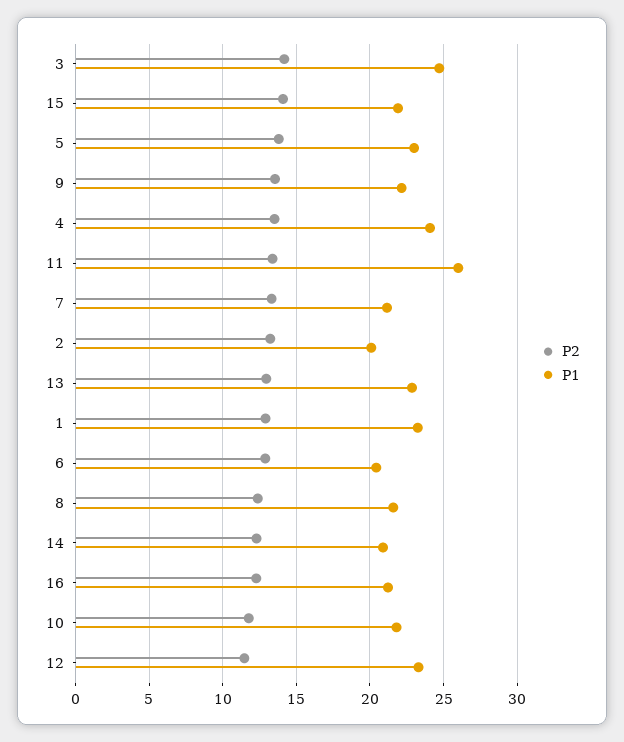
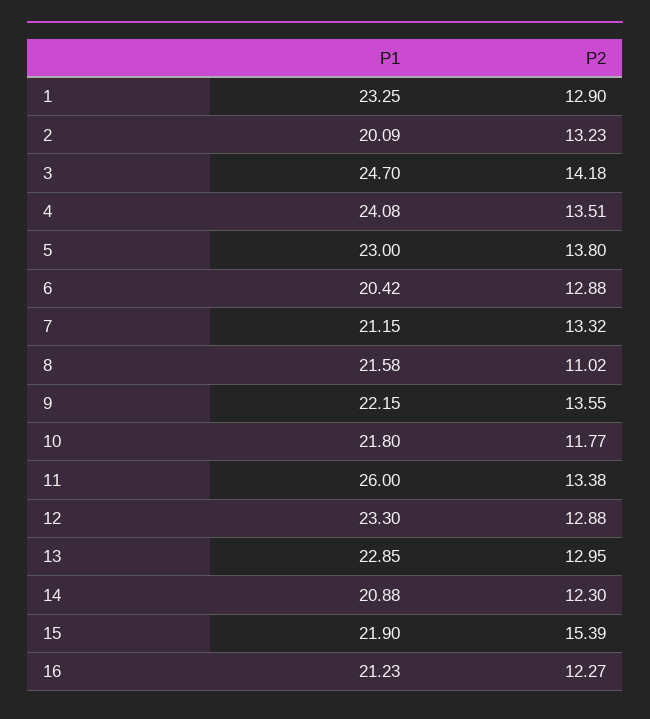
  {
    "P2": {
      "3": 14.18,
-     "15": 14,
+     "15": 15.39,
      "5": 13.8,
      "9": 13.55,
      "4": 13.51,
      "11": 13.38,
      "7": 13.32,
      "2": 13.23,
      "13": 12.95,
      "1": 12.9,
      "6": 12.88,
-     "8": 12.5,
+     "8": 11.02,
      "14": 12.3,
      "16": 12.27,
      "10": 11.77,
-     "12": 11.5
+     "12": 12.88
    },
    "P1": {
      "3": 24.7,
      "15": 21.9,
      "5": 23,
      "9": 22.15,
      "4": 24.08,
      "11": 26,
      "7": 21.15,
      "2": 20.09,
      "13": 22.85,
      "1": 23.25,
      "6": 20.42,
      "8": 21.58,
      "14": 20.88,
      "16": 21.23,
      "10": 21.8,
      "12": 23.3
    }
  }

